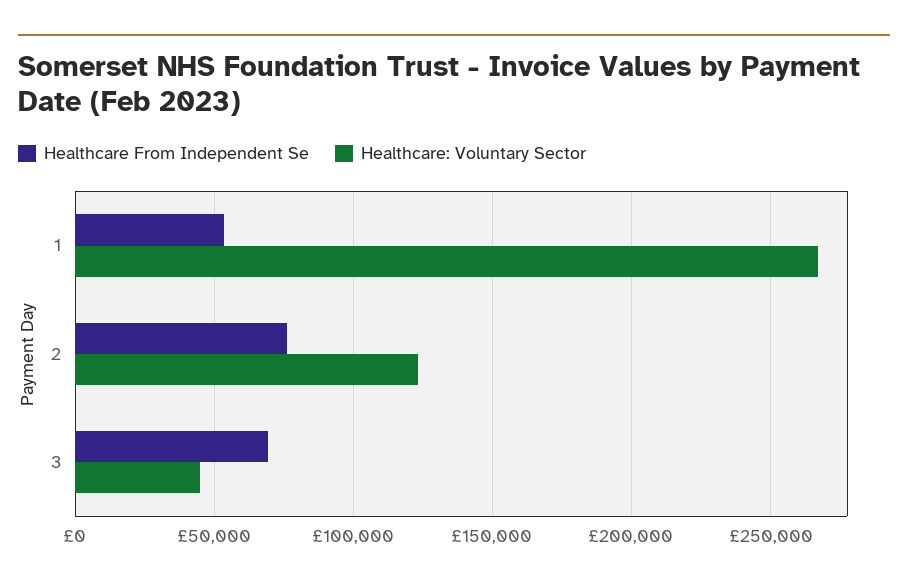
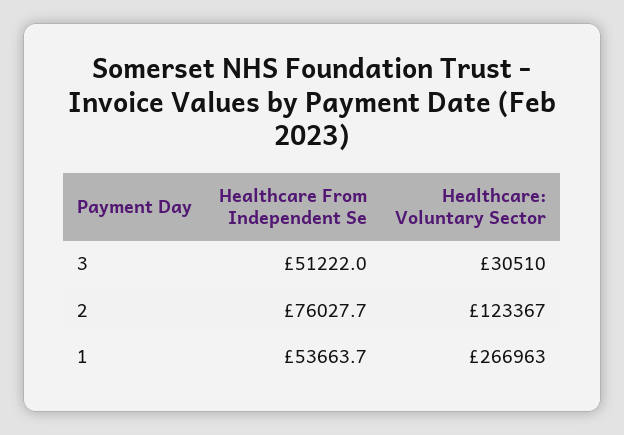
  {
    "Healthcare From Independent Se": {
      "1": 53663.7,
      "2": 76027.7,
-     "3": 70000
+     "3": 51222
    },
    "Healthcare: Voluntary Sector": {
      "1": 266963,
      "2": 123367,
-     "3": 45000
+     "3": 30510
    }
  }

